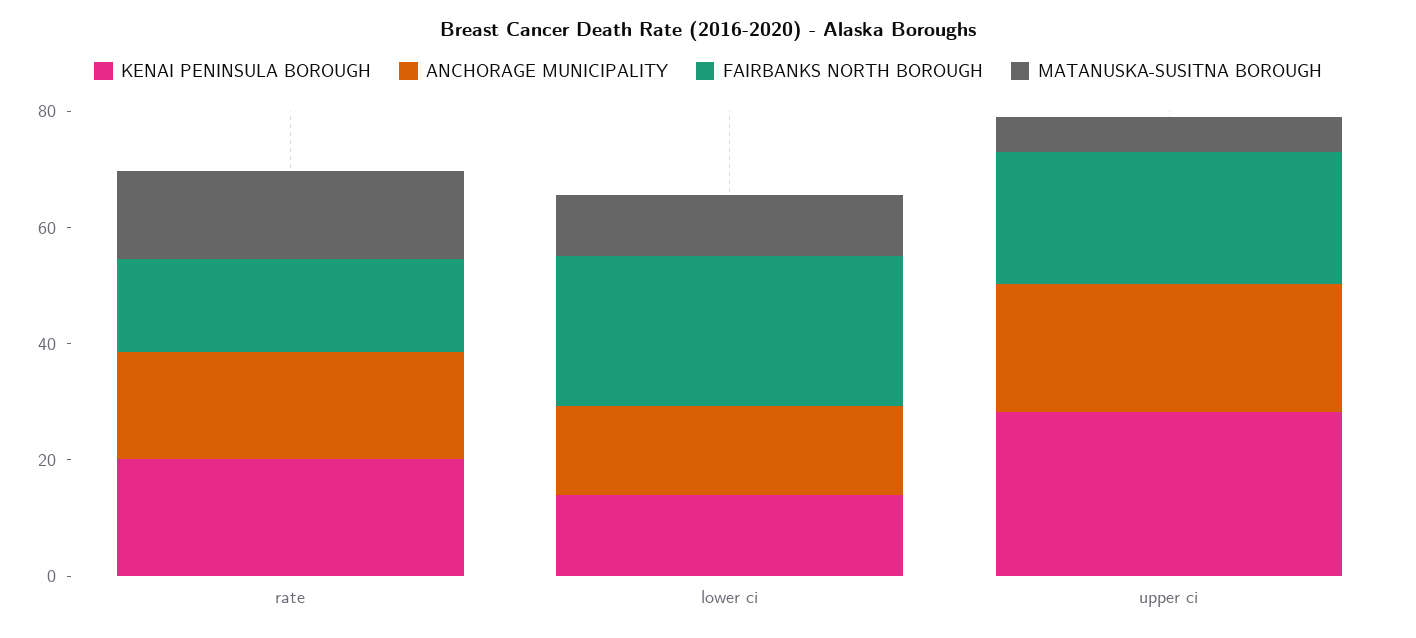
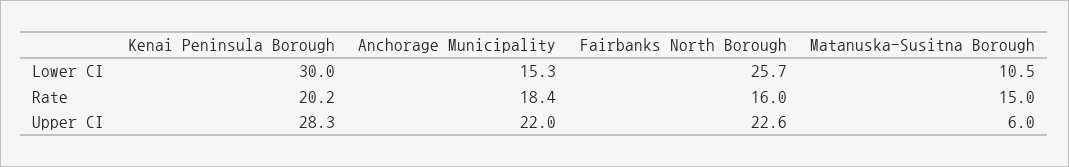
  {
    "KENAI PENINSULA BOROUGH": {
      "rate": 20.2,
-     "lower ci": 15,
+     "lower ci": 30,
      "upper ci": 28.3
    },
    "ANCHORAGE MUNICIPALITY": {
      "rate": 18.4,
      "lower ci": 15.3,
      "upper ci": 22
    },
    "FAIRBANKS NORTH BOROUGH": {
      "rate": 16,
      "lower ci": 25.7,
      "upper ci": 22.6
    },
    "MATANUSKA-SUSITNA BOROUGH": {
      "rate": 15,
      "lower ci": 10.5,
      "upper ci": 6
    }
  }

